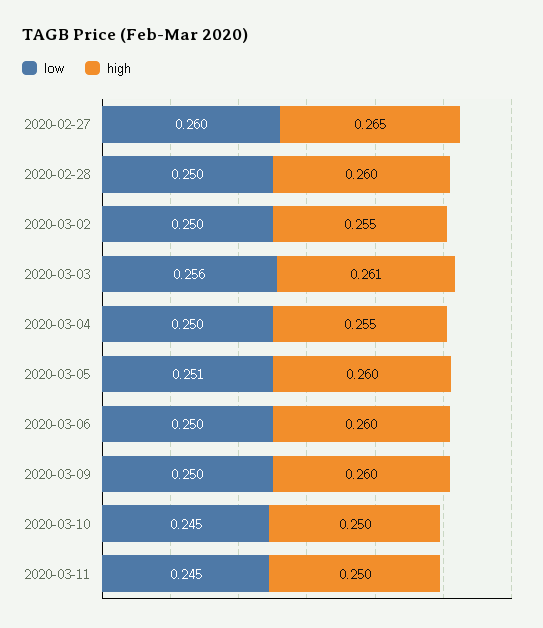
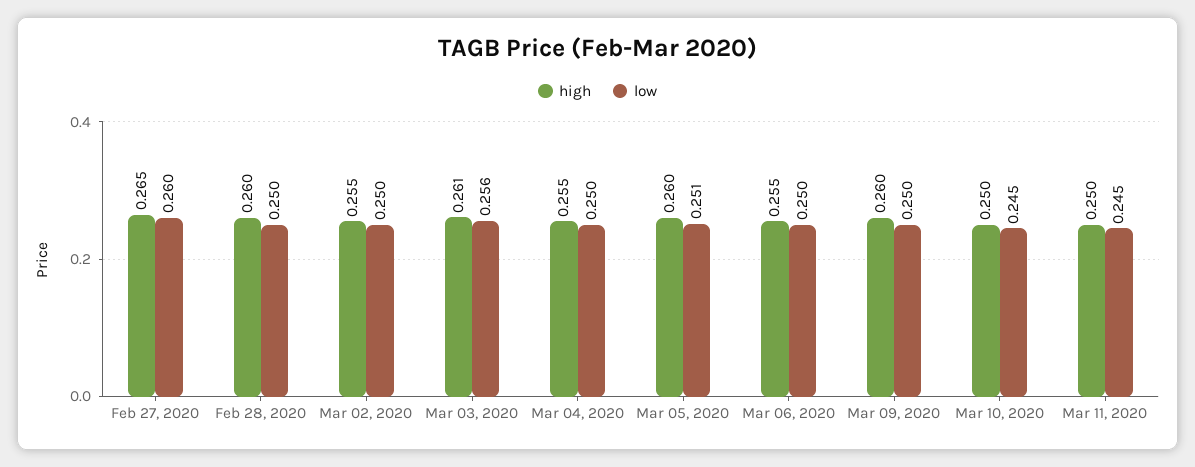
  {
    "low": {
      "2020-02-27": 0.26,
      "2020-02-28": 0.25,
      "2020-03-02": 0.25,
      "2020-03-03": 0.256,
      "2020-03-04": 0.25,
      "2020-03-05": 0.251,
      "2020-03-06": 0.25,
      "2020-03-09": 0.25,
      "2020-03-10": 0.245,
      "2020-03-11": 0.245
    },
    "high": {
      "2020-02-27": 0.265,
      "2020-02-28": 0.26,
      "2020-03-02": 0.255,
      "2020-03-03": 0.261,
      "2020-03-04": 0.255,
      "2020-03-05": 0.26,
-     "2020-03-06": 0.26,
+     "2020-03-06": 0.255,
      "2020-03-09": 0.26,
      "2020-03-10": 0.25,
      "2020-03-11": 0.25
    }
  }

